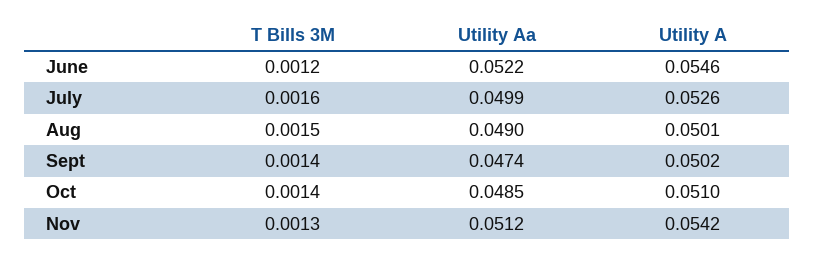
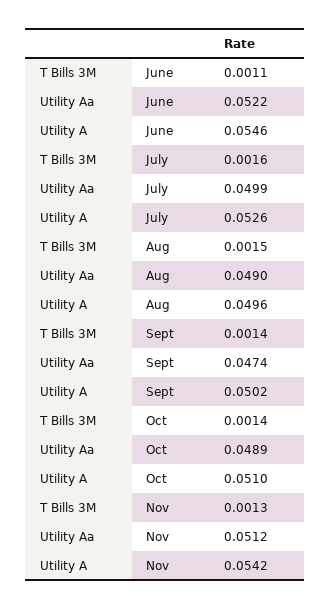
  {
    "T Bills 3M": {
-     "June": 0.0012,
+     "June": 0.0011,
      "July": 0.0016,
      "Aug": 0.0015,
      "Sept": 0.0014,
      "Oct": 0.0014,
      "Nov": 0.0013
    },
    "Utility Aa": {
      "June": 0.0522,
      "July": 0.0499,
      "Aug": 0.049,
      "Sept": 0.0474,
-     "Oct": 0.0485,
+     "Oct": 0.0489,
      "Nov": 0.0512
    },
    "Utility A": {
      "June": 0.0546,
      "July": 0.0526,
-     "Aug": 0.0501,
+     "Aug": 0.0496,
      "Sept": 0.0502,
      "Oct": 0.051,
      "Nov": 0.0542
    }
  }

